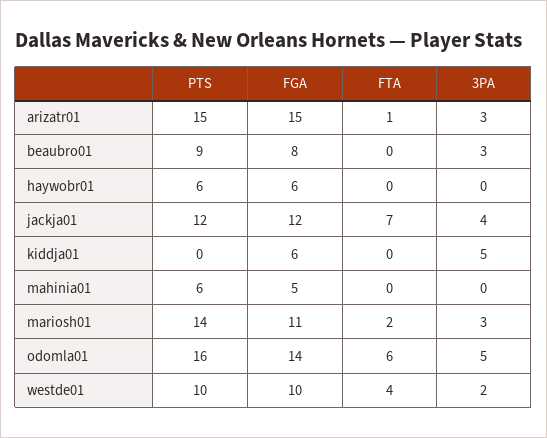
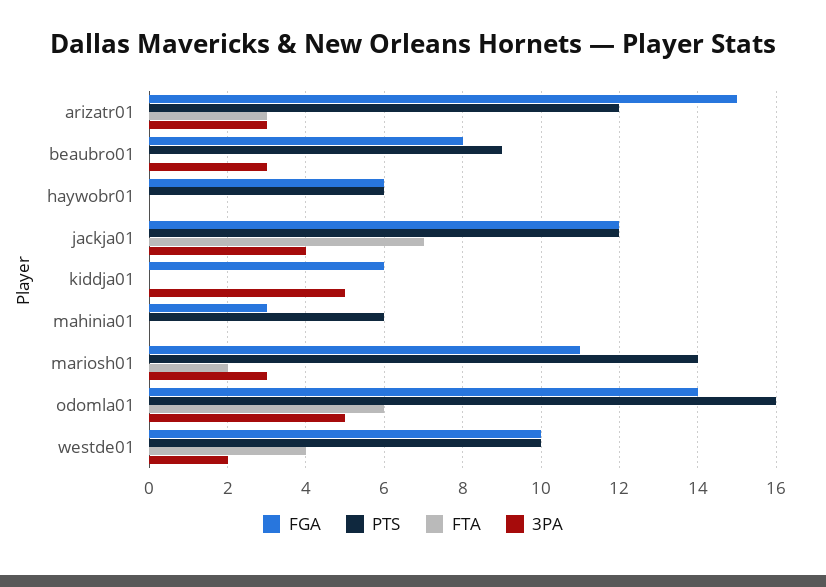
  {
    "PTS": {
-     "arizatr01": 15,
+     "arizatr01": 12,
      "beaubro01": 9,
      "haywobr01": 6,
      "jackja01": 12,
      "kiddja01": 0,
      "mahinia01": 6,
      "mariosh01": 14,
      "odomla01": 16,
      "westde01": 10
    },
    "FGA": {
      "arizatr01": 15,
      "beaubro01": 8,
      "haywobr01": 6,
      "jackja01": 12,
      "kiddja01": 6,
-     "mahinia01": 5,
+     "mahinia01": 3,
      "mariosh01": 11,
      "odomla01": 14,
      "westde01": 10
    },
    "FTA": {
-     "arizatr01": 1,
+     "arizatr01": 3,
      "beaubro01": 0,
      "haywobr01": 0,
      "jackja01": 7,
      "kiddja01": 0,
      "mahinia01": 0,
      "mariosh01": 2,
      "odomla01": 6,
      "westde01": 4
    },
    "3PA": {
      "arizatr01": 3,
      "beaubro01": 3,
      "haywobr01": 0,
      "jackja01": 4,
      "kiddja01": 5,
      "mahinia01": 0,
      "mariosh01": 3,
      "odomla01": 5,
      "westde01": 2
    }
  }

